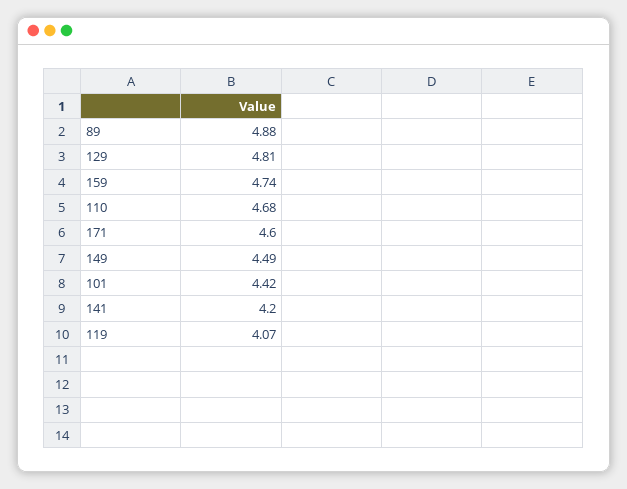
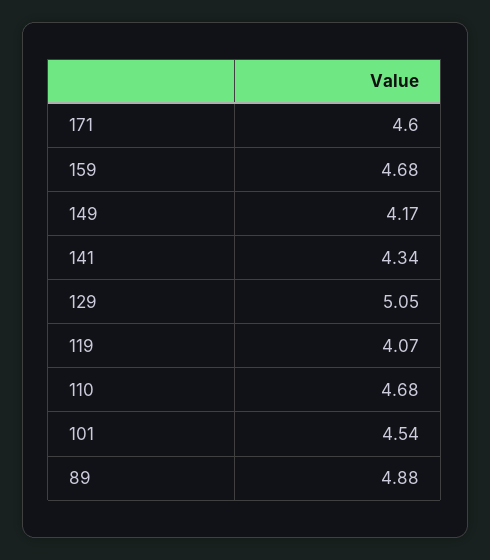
  {
    "89": 4.88,
-   "129": 4.81,
+   "129": 5.05,
-   "159": 4.74,
+   "159": 4.68,
    "110": 4.68,
    "171": 4.6,
-   "149": 4.49,
+   "149": 4.17,
-   "101": 4.42,
+   "101": 4.54,
-   "141": 4.2,
+   "141": 4.34,
    "119": 4.07
  }

